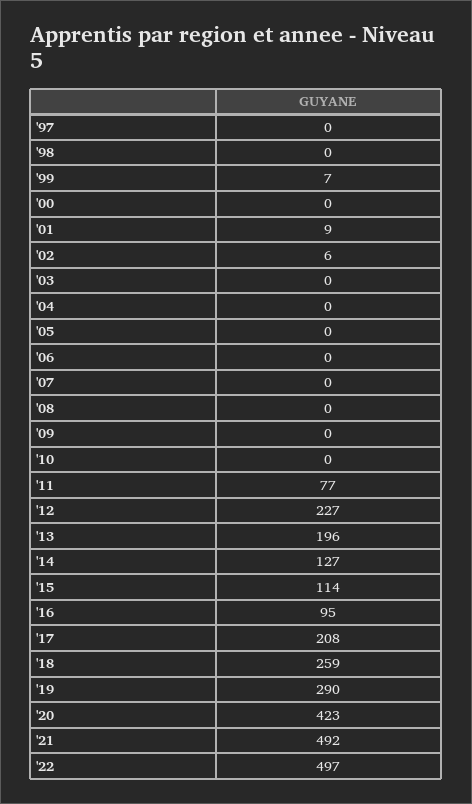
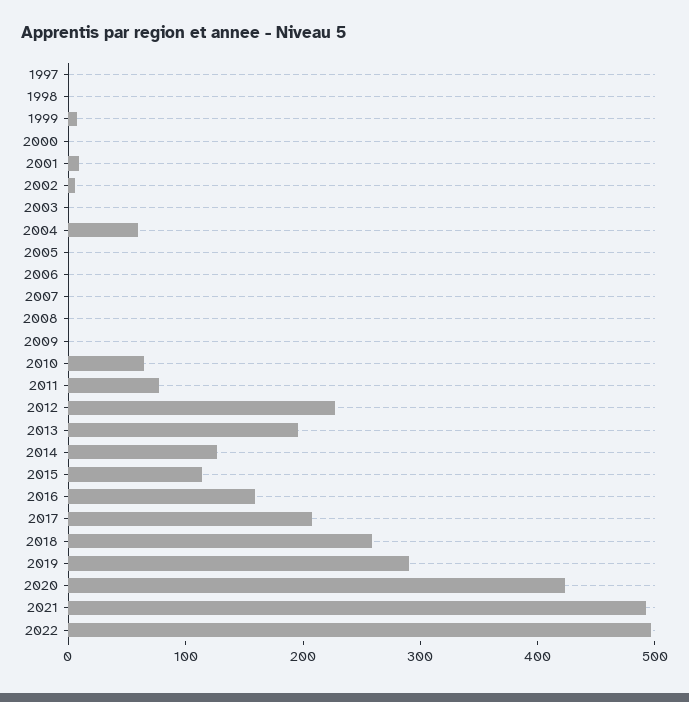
  {
    "'97": 0,
    "'98": 0,
    "'99": 7,
    "'00": 0,
    "'01": 9,
    "'02": 6,
    "'03": 0,
-   "'04": 0,
+   "'04": 60,
    "'05": 0,
    "'06": 0,
    "'07": 0,
    "'08": 0,
    "'09": 0,
-   "'10": 0,
+   "'10": 60,
    "'11": 77,
    "'12": 227,
    "'13": 196,
    "'14": 127,
    "'15": 114,
-   "'16": 95,
+   "'16": 160,
    "'17": 208,
    "'18": 259,
    "'19": 290,
    "'20": 423,
    "'21": 492,
    "'22": 497
  }

